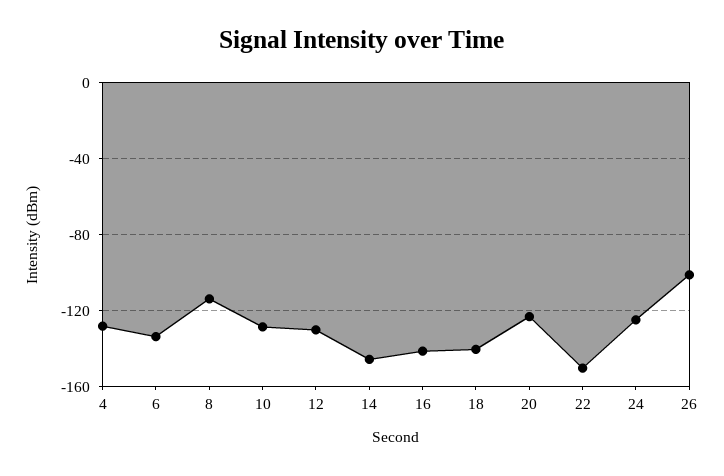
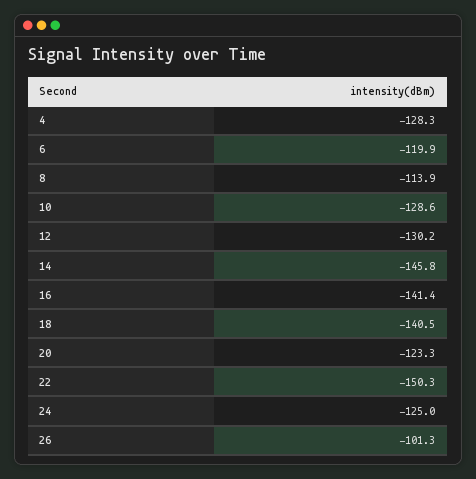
  {
    "4": -128.3,
-   "6": -135,
+   "6": -119.9,
    "8": -113.9,
    "10": -128.6,
    "12": -130.2,
    "14": -145.8,
    "16": -141.4,
    "18": -140.5,
    "20": -123.3,
    "22": -150.3,
    "24": -125,
    "26": -101.3
  }

